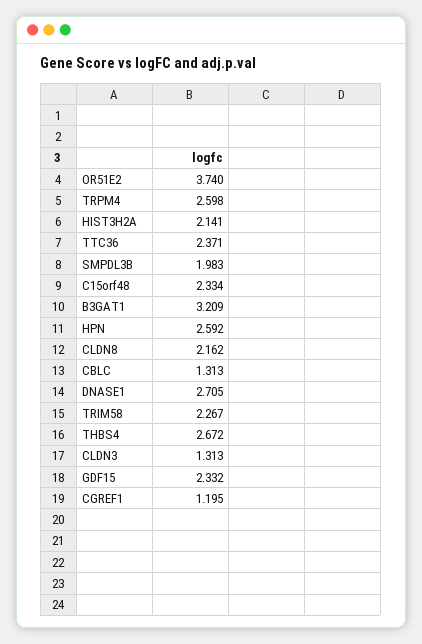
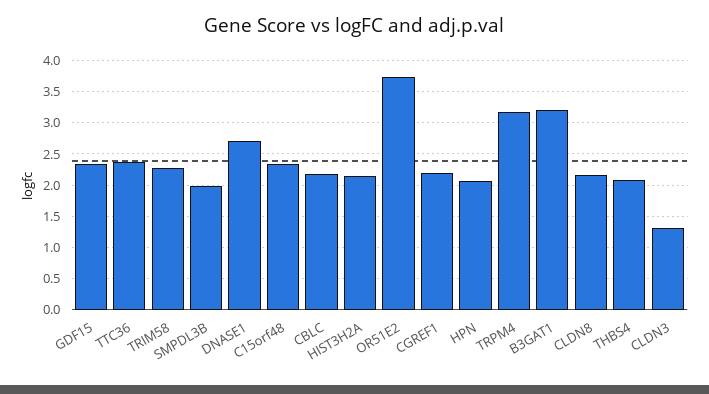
  {
    "OR51E2": 3.74,
-   "TRPM4": 2.598,
+   "TRPM4": 3.2,
    "HIST3H2A": 2.141,
    "TTC36": 2.371,
    "SMPDL3B": 1.983,
    "C15orf48": 2.334,
    "B3GAT1": 3.209,
-   "HPN": 2.592,
+   "HPN": 2.1,
    "CLDN8": 2.162,
-   "CBLC": 1.313,
+   "CBLC": 2.2,
    "DNASE1": 2.705,
    "TRIM58": 2.267,
-   "THBS4": 2.672,
+   "THBS4": 2.1,
    "CLDN3": 1.313,
    "GDF15": 2.332,
-   "CGREF1": 1.195
+   "CGREF1": 2.2
  }

